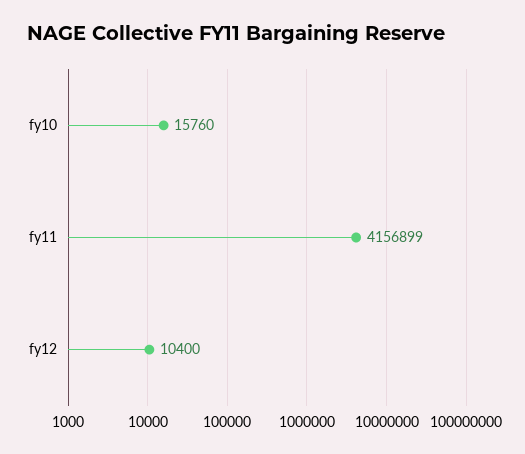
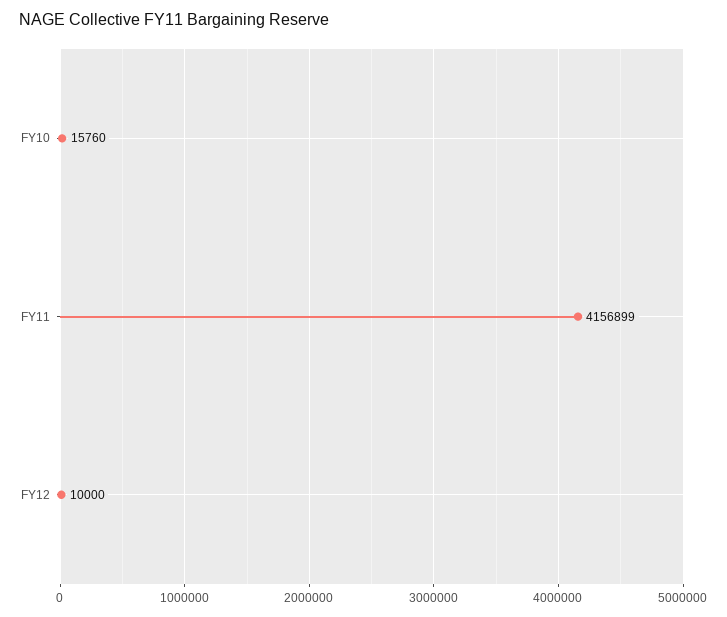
  {
    "fy10": 15760,
    "fy11": 4156899,
-   "fy12": 10400
+   "fy12": 10000
  }

